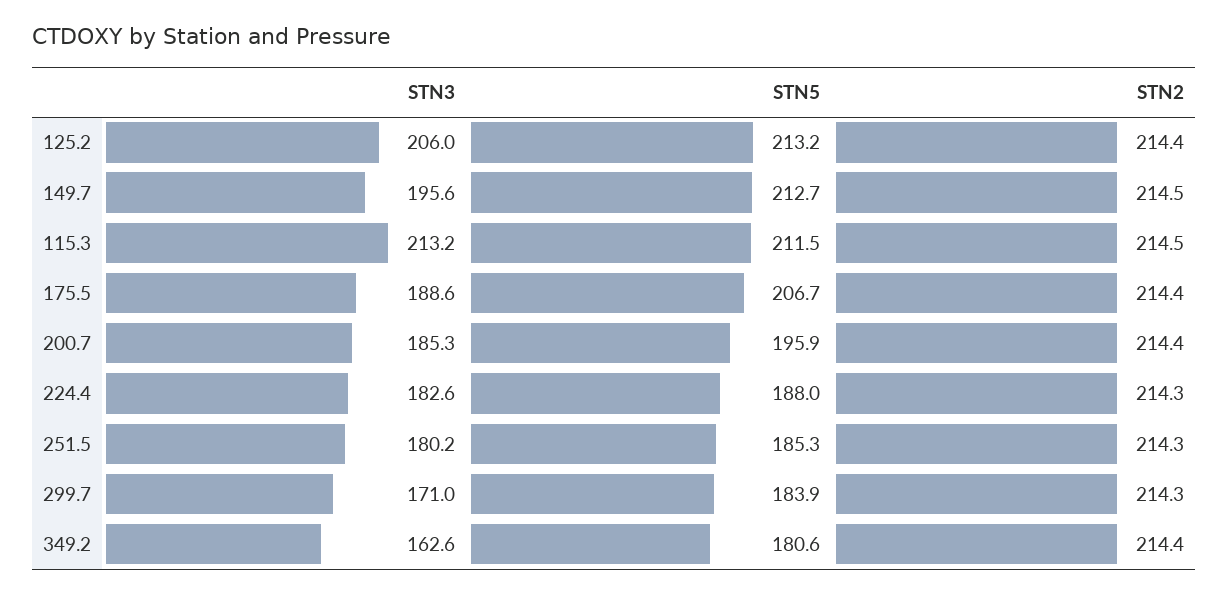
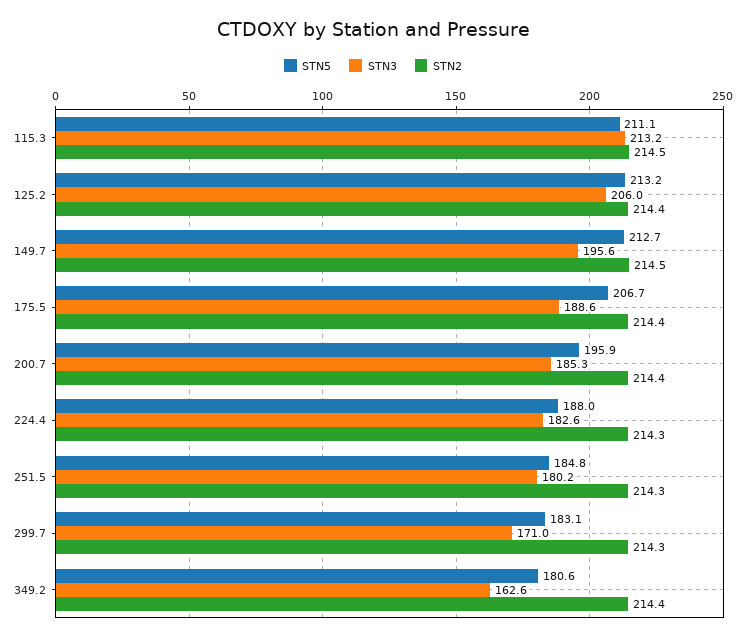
  {
    "STN3": {
      "125.2": 206,
      "149.7": 195.6,
      "115.3": 213.2,
      "175.5": 188.6,
      "200.7": 185.3,
      "224.4": 182.6,
      "251.5": 180.2,
      "299.7": 171,
      "349.2": 162.6
    },
    "STN5": {
      "125.2": 213.2,
      "149.7": 212.7,
-     "115.3": 211.5,
+     "115.3": 211.1,
      "175.5": 206.7,
      "200.7": 195.9,
      "224.4": 188,
-     "251.5": 185.3,
+     "251.5": 184.8,
-     "299.7": 183.9,
+     "299.7": 183.1,
      "349.2": 180.6
    },
    "STN2": {
      "125.2": 214.4,
      "149.7": 214.5,
      "115.3": 214.5,
      "175.5": 214.4,
      "200.7": 214.4,
      "224.4": 214.3,
      "251.5": 214.3,
      "299.7": 214.3,
      "349.2": 214.4
    }
  }

